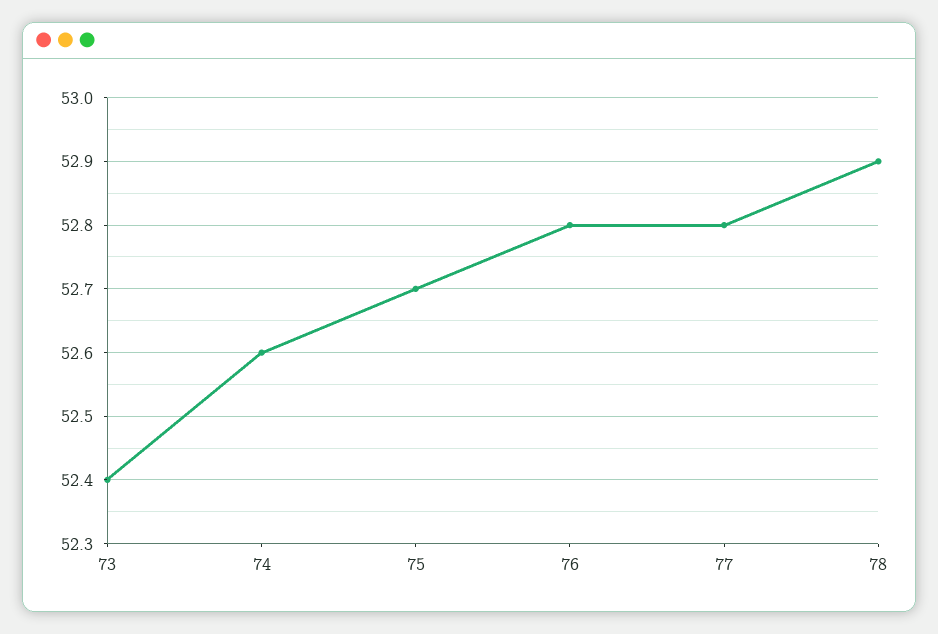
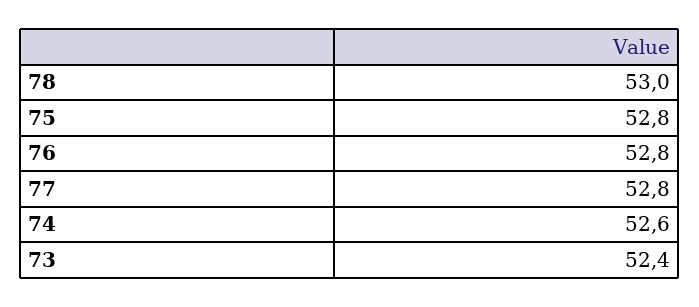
  {
    "73": 52.4,
    "74": 52.6,
-   "75": 52.7,
+   "75": 52.8,
    "76": 52.8,
    "77": 52.8,
-   "78": 52.9
+   "78": 53
  }

